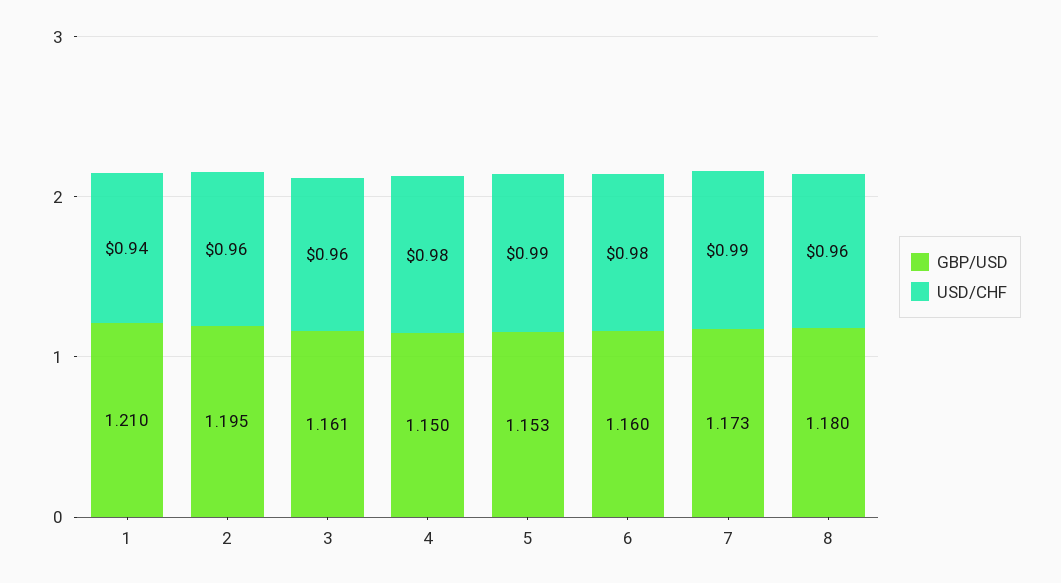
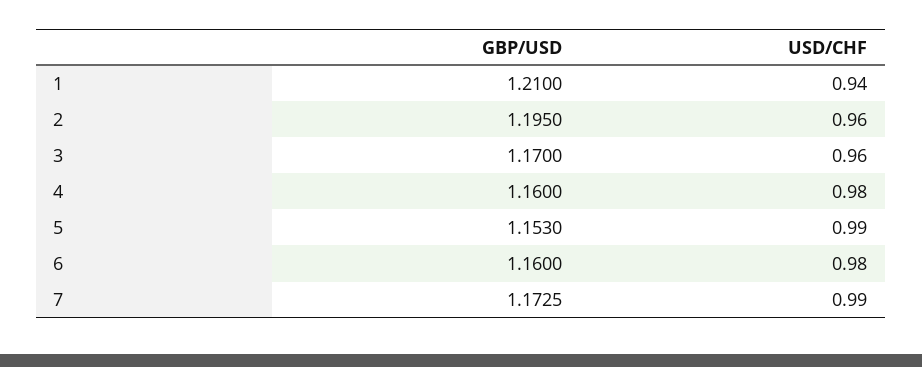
  {
    "GBP/USD": {
      "1": 1.21,
      "2": 1.195,
-     "3": 1.161,
+     "3": 1.17,
-     "4": 1.15,
+     "4": 1.16,
      "5": 1.153,
      "6": 1.16,
-     "7": 1.1725,
+     "7": 1.1725
-     "8": 1.18
    },
    "USD/CHF": {
      "1": 0.94,
      "2": 0.96,
      "3": 0.96,
      "4": 0.98,
      "5": 0.99,
      "6": 0.98,
-     "7": 0.99,
+     "7": 0.99
-     "8": 0.96
    }
  }

